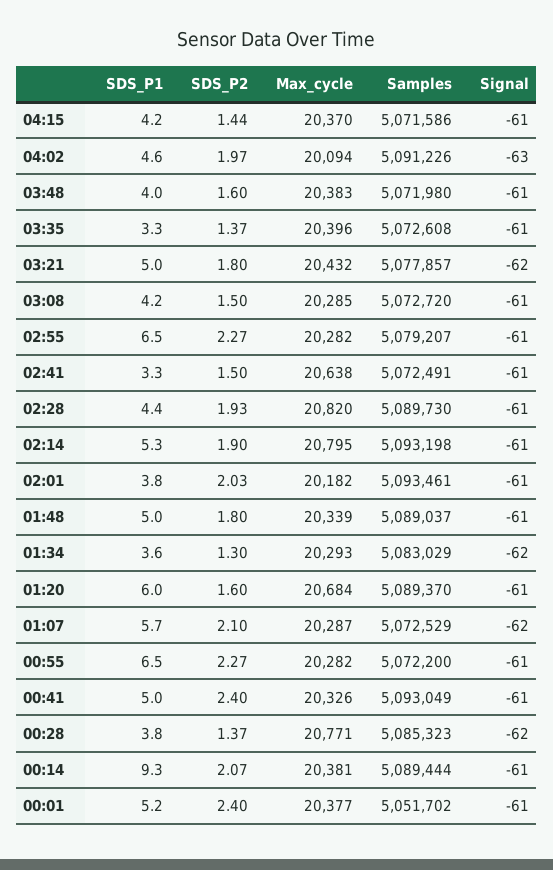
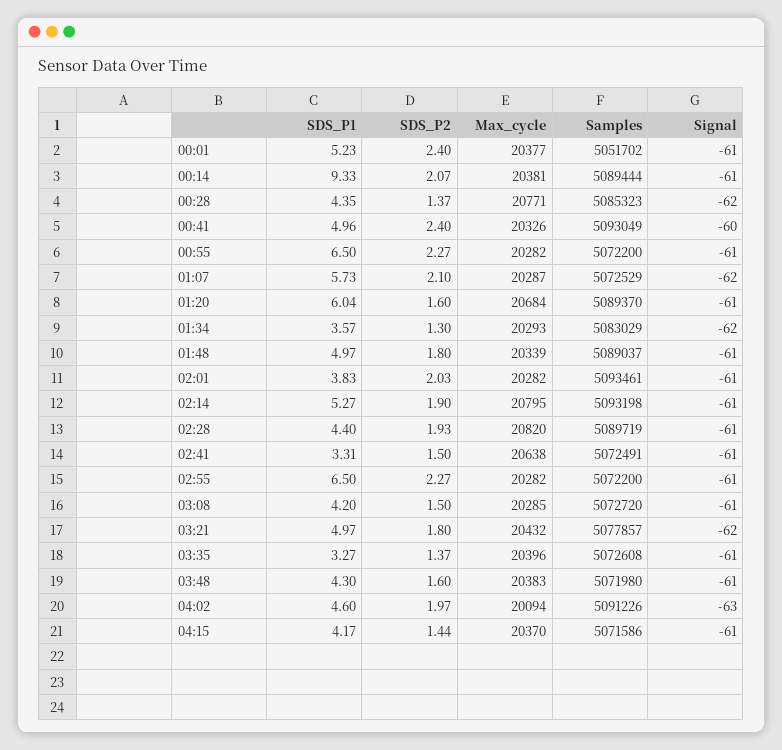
  {
    "SDS_P1": {
      "04:15": 4.17,
      "04:02": 4.6,
-     "03:48": 4,
+     "03:48": 4.3,
      "03:35": 3.27,
      "03:21": 4.97,
      "03:08": 4.2,
      "02:55": 6.5,
      "02:41": 3.31,
      "02:28": 4.4,
      "02:14": 5.27,
      "02:01": 3.83,
      "01:48": 4.97,
      "01:34": 3.57,
      "01:20": 6.04,
      "01:07": 5.73,
      "00:55": 6.5,
      "00:41": 4.96,
-     "00:28": 3.8,
+     "00:28": 4.35,
      "00:14": 9.33,
      "00:01": 5.23
    },
    "SDS_P2": {
      "04:15": 1.44,
      "04:02": 1.97,
      "03:48": 1.6,
      "03:35": 1.37,
      "03:21": 1.8,
      "03:08": 1.5,
      "02:55": 2.27,
      "02:41": 1.5,
      "02:28": 1.93,
      "02:14": 1.9,
      "02:01": 2.03,
      "01:48": 1.8,
      "01:34": 1.3,
      "01:20": 1.6,
      "01:07": 2.1,
      "00:55": 2.27,
      "00:41": 2.4,
      "00:28": 1.37,
      "00:14": 2.07,
      "00:01": 2.4
    },
    "Max_cycle": {
      "04:15": 20370,
      "04:02": 20094,
      "03:48": 20383,
      "03:35": 20396,
      "03:21": 20432,
      "03:08": 20285,
      "02:55": 20282,
      "02:41": 20638,
      "02:28": 20820,
      "02:14": 20795,
-     "02:01": 20182,
+     "02:01": 20282,
      "01:48": 20339,
      "01:34": 20293,
      "01:20": 20684,
      "01:07": 20287,
      "00:55": 20282,
      "00:41": 20326,
      "00:28": 20771,
      "00:14": 20381,
      "00:01": 20377
    },
    "Samples": {
      "04:15": 5071586,
      "04:02": 5091226,
      "03:48": 5071980,
      "03:35": 5072608,
      "03:21": 5077857,
      "03:08": 5072720,
-     "02:55": 5079207,
+     "02:55": 5072200,
      "02:41": 5072491,
-     "02:28": 5089730,
+     "02:28": 5089719,
      "02:14": 5093198,
      "02:01": 5093461,
      "01:48": 5089037,
      "01:34": 5083029,
      "01:20": 5089370,
      "01:07": 5072529,
      "00:55": 5072200,
      "00:41": 5093049,
      "00:28": 5085323,
      "00:14": 5089444,
      "00:01": 5051702
    },
    "Signal": {
      "04:15": -61,
      "04:02": -63,
      "03:48": -61,
      "03:35": -61,
      "03:21": -62,
      "03:08": -61,
      "02:55": -61,
      "02:41": -61,
      "02:28": -61,
      "02:14": -61,
      "02:01": -61,
      "01:48": -61,
      "01:34": -62,
      "01:20": -61,
      "01:07": -62,
      "00:55": -61,
-     "00:41": -61,
+     "00:41": -60,
      "00:28": -62,
      "00:14": -61,
      "00:01": -61
    }
  }

